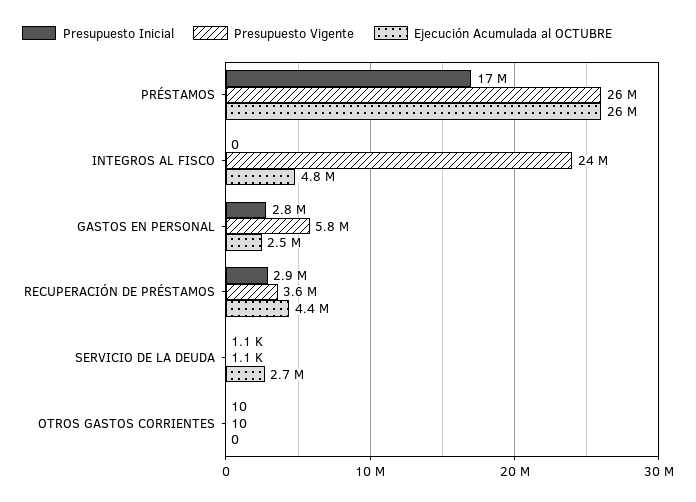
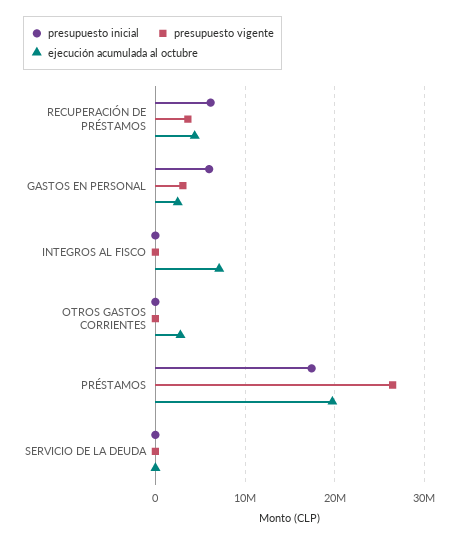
  {
    "Presupuesto Inicial": {
      "PRÉSTAMOS": 17000000,
      "INTEGROS AL FISCO": 0,
-     "GASTOS EN PERSONAL": 2800000,
+     "GASTOS EN PERSONAL": 6000000,
-     "RECUPERACIÓN DE PRÉSTAMOS": 2900000,
+     "RECUPERACIÓN DE PRÉSTAMOS": 6000000,
      "SERVICIO DE LA DEUDA": 1100,
      "OTROS GASTOS CORRIENTES": 10
    },
    "Presupuesto Vigente": {
      "PRÉSTAMOS": 26000000,
-     "INTEGROS AL FISCO": 24000000,
+     "INTEGROS AL FISCO": 0,
-     "GASTOS EN PERSONAL": 5800000,
+     "GASTOS EN PERSONAL": 3000000,
      "RECUPERACIÓN DE PRÉSTAMOS": 3600000,
      "SERVICIO DE LA DEUDA": 1100,
      "OTROS GASTOS CORRIENTES": 10
    },
    "Ejecución Acumulada al OCTUBRE": {
-     "PRÉSTAMOS": 26000000,
+     "PRÉSTAMOS": 20000000,
-     "INTEGROS AL FISCO": 4800000,
+     "INTEGROS AL FISCO": 7000000,
      "GASTOS EN PERSONAL": 2500000,
      "RECUPERACIÓN DE PRÉSTAMOS": 4400000,
-     "SERVICIO DE LA DEUDA": 2700000,
+     "SERVICIO DE LA DEUDA": 0,
-     "OTROS GASTOS CORRIENTES": 0
+     "OTROS GASTOS CORRIENTES": 3000000
    }
  }

